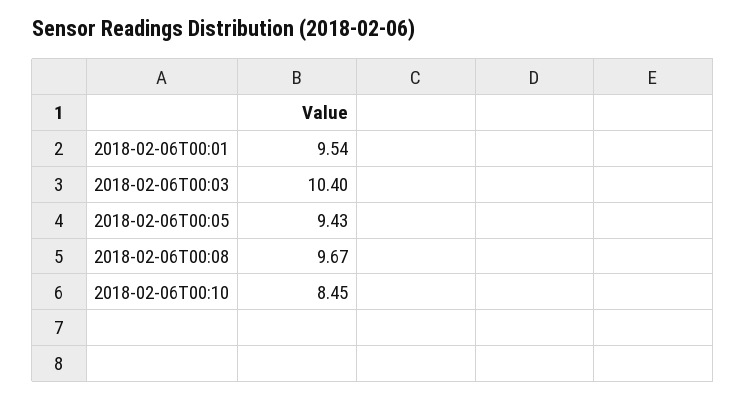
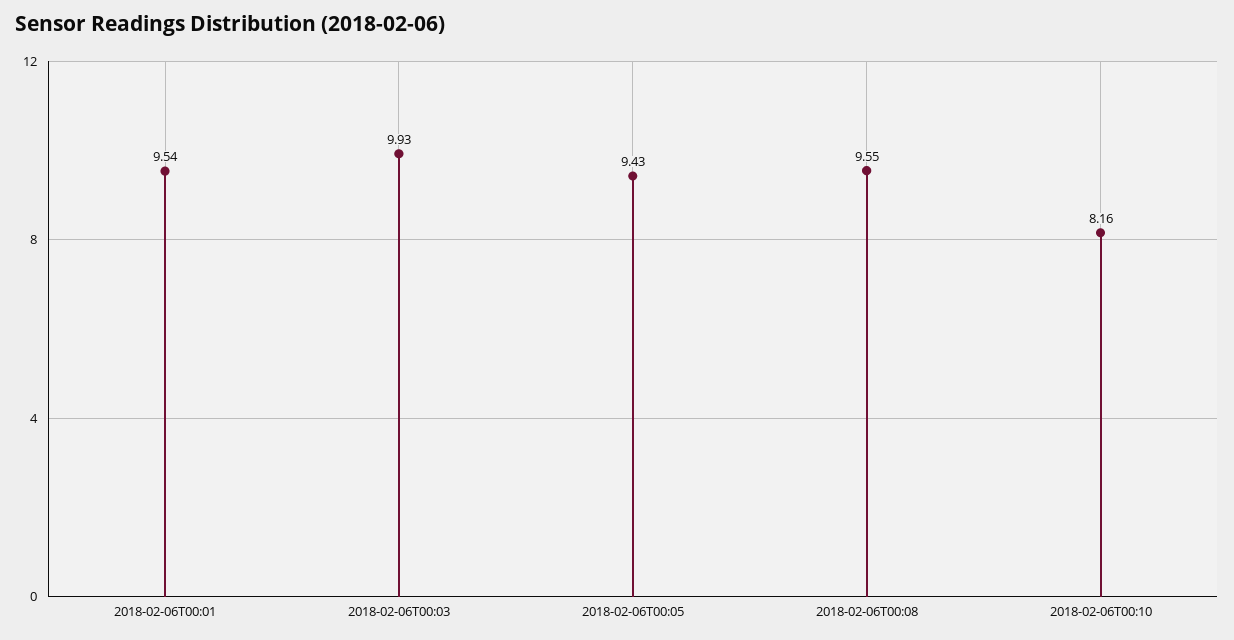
  {
    "2018-02-06T00:01": 9.54,
-   "2018-02-06T00:03": 10.4,
+   "2018-02-06T00:03": 9.93,
    "2018-02-06T00:05": 9.43,
-   "2018-02-06T00:08": 9.67,
+   "2018-02-06T00:08": 9.55,
-   "2018-02-06T00:10": 8.45
+   "2018-02-06T00:10": 8.16
  }

